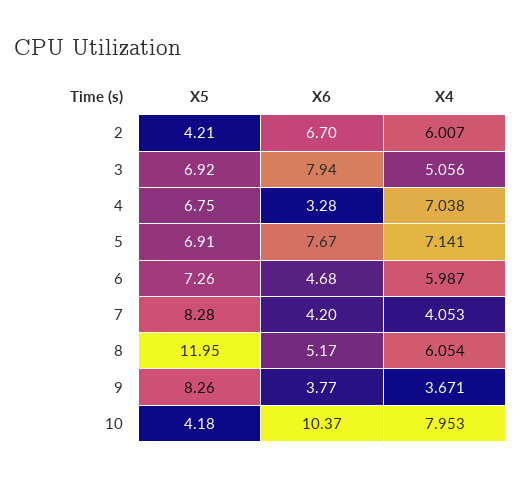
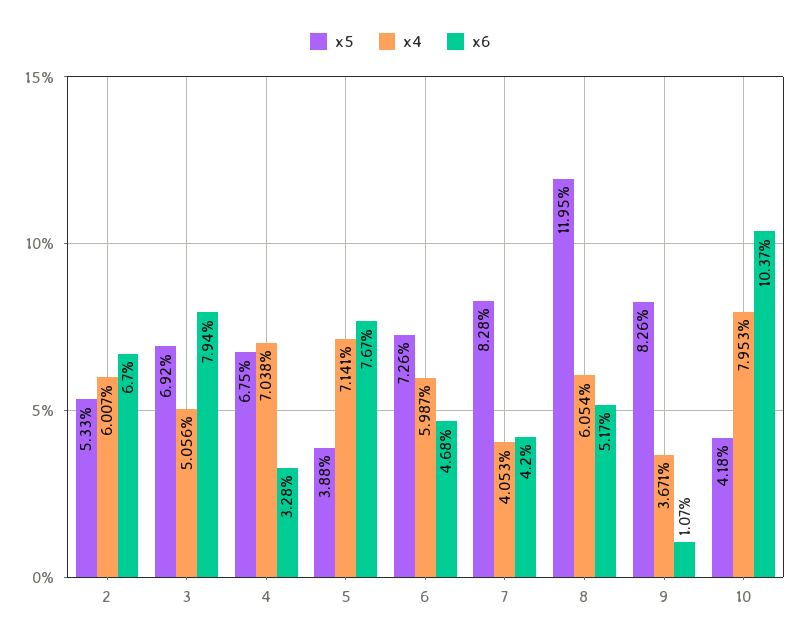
  {
    "X5": {
-     "2": 4.21,
+     "2": 5.33,
      "3": 6.92,
      "4": 6.75,
-     "5": 6.91,
+     "5": 3.88,
      "6": 7.26,
      "7": 8.28,
      "8": 11.95,
      "9": 8.26,
      "10": 4.18
    },
    "X6": {
      "2": 6.7,
      "3": 7.94,
      "4": 3.28,
      "5": 7.67,
      "6": 4.68,
      "7": 4.2,
      "8": 5.17,
-     "9": 3.77,
+     "9": 1.07,
      "10": 10.37
    },
    "X4": {
      "2": 6.007,
      "3": 5.056,
      "4": 7.038,
      "5": 7.141,
      "6": 5.987,
      "7": 4.053,
      "8": 6.054,
      "9": 3.671,
      "10": 7.953
    }
  }

